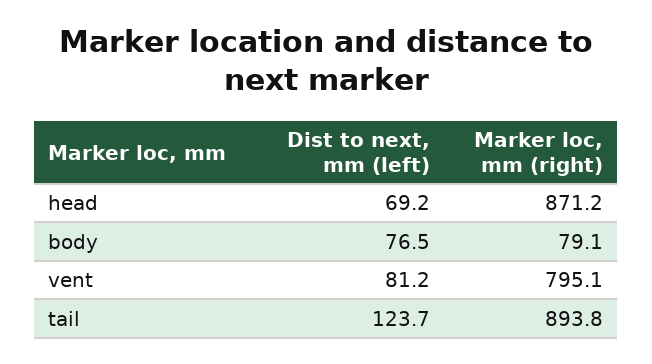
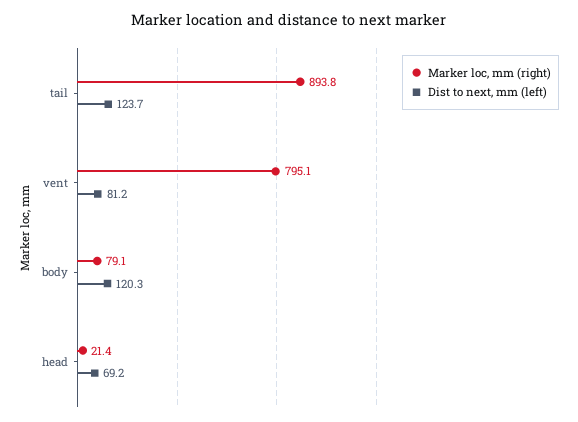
  {
    "Dist to next, mm (left)": {
      "head": 69.2,
-     "body": 76.5,
+     "body": 120.3,
      "vent": 81.2,
      "tail": 123.7
    },
    "Marker loc, mm (right)": {
-     "head": 871.2,
+     "head": 21.4,
      "body": 79.1,
      "vent": 795.1,
      "tail": 893.8
    }
  }

